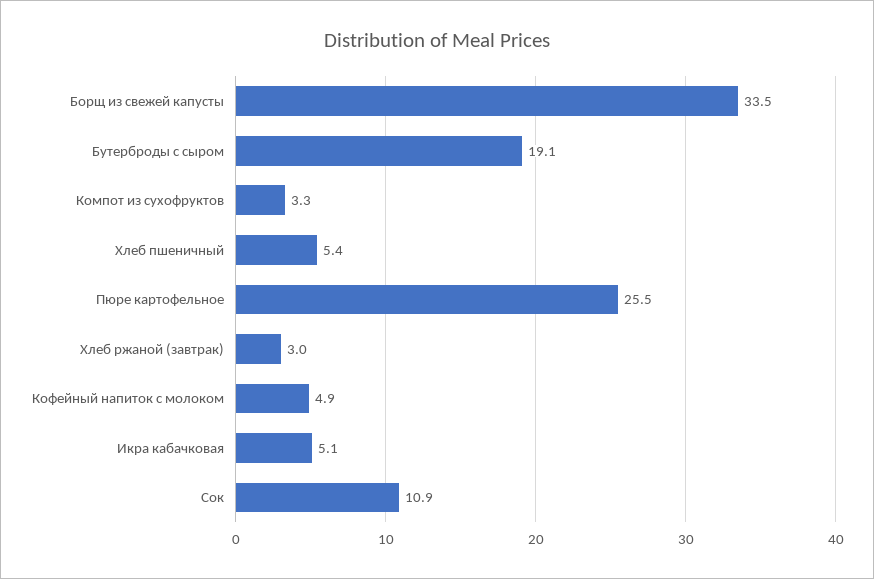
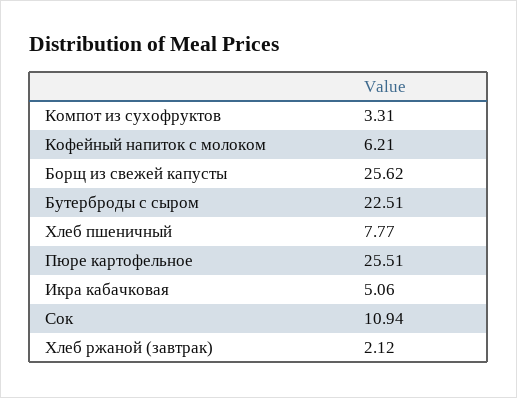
  {
-   "Борщ из свежей капусты": 33.5,
+   "Борщ из свежей капусты": 25.62,
-   "Бутерброды с сыром": 19.1,
+   "Бутерброды с сыром": 22.51,
    "Компот из сухофруктов": 3.31,
-   "Хлеб пшеничный": 5.4,
+   "Хлеб пшеничный": 7.77,
    "Пюре картофельное": 25.51,
-   "Хлеб ржаной (завтрак)": 3,
+   "Хлеб ржаной (завтрак)": 2.12,
-   "Кофейный напиток с молоком": 4.9,
+   "Кофейный напиток с молоком": 6.21,
    "Икра кабачковая": 5.06,
    "Сок": 10.94
  }

